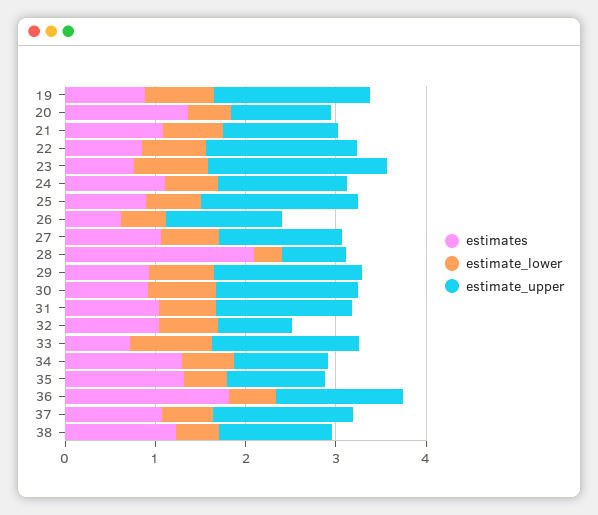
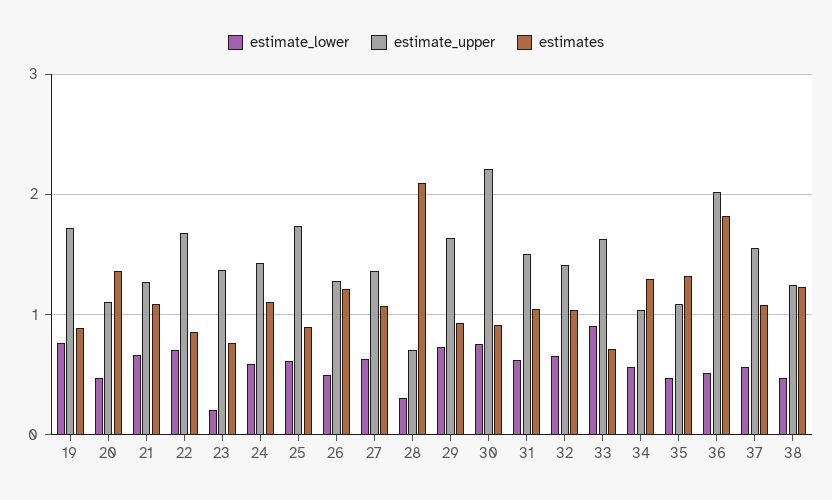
  {
    "estimates": {
      "19": 0.9,
      "20": 1.4,
      "21": 1.1,
      "22": 0.9,
      "23": 0.8,
      "24": 1.1,
      "25": 0.9,
-     "26": 0.6,
+     "26": 1.2,
      "27": 1.1,
      "28": 2.1,
      "29": 0.9,
      "30": 0.9,
      "31": 1,
      "32": 1,
      "33": 0.7,
      "34": 1.3,
      "35": 1.3,
      "36": 1.8,
      "37": 1.1,
      "38": 1.2
    },
    "estimate_lower": {
      "19": 0.8,
      "20": 0.5,
      "21": 0.7,
      "22": 0.7,
-     "23": 0.8,
+     "23": 0.2,
      "24": 0.6,
      "25": 0.6,
      "26": 0.5,
      "27": 0.6,
      "28": 0.3,
      "29": 0.7,
      "30": 0.8,
      "31": 0.6,
      "32": 0.7,
      "33": 0.9,
      "34": 0.6,
      "35": 0.5,
      "36": 0.5,
      "37": 0.6,
      "38": 0.5
    },
    "estimate_upper": {
      "19": 1.7,
      "20": 1.1,
      "21": 1.3,
      "22": 1.7,
-     "23": 2,
+     "23": 1.4,
      "24": 1.4,
      "25": 1.7,
      "26": 1.3,
      "27": 1.4,
      "28": 0.7,
      "29": 1.6,
-     "30": 1.6,
+     "30": 2.2,
      "31": 1.5,
-     "32": 0.8,
+     "32": 1.4,
      "33": 1.6,
      "34": 1,
      "35": 1.1,
-     "36": 1.4,
+     "36": 2,
      "37": 1.6,
      "38": 1.2
    }
  }

